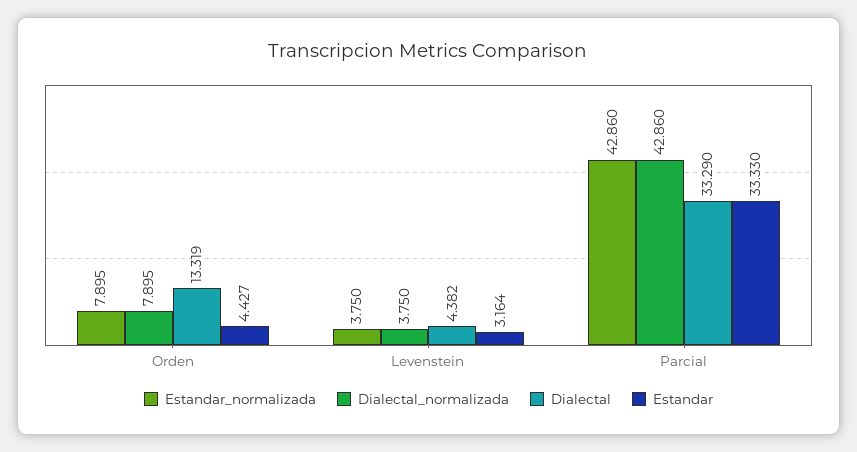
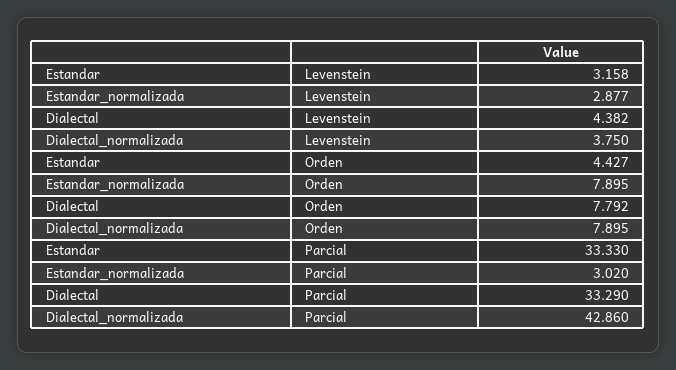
  {
    "Estandar_normalizada": {
      "Orden": 7.895,
-     "Levenstein": 3.75,
+     "Levenstein": 2.877,
-     "Parcial": 42.86
+     "Parcial": 3.02
    },
    "Dialectal_normalizada": {
      "Orden": 7.895,
      "Levenstein": 3.75,
      "Parcial": 42.86
    },
    "Dialectal": {
-     "Orden": 13.319,
+     "Orden": 7.792,
      "Levenstein": 4.382,
      "Parcial": 33.29
    },
    "Estandar": {
      "Orden": 4.427,
-     "Levenstein": 3.164,
+     "Levenstein": 3.158,
      "Parcial": 33.33
    }
  }

